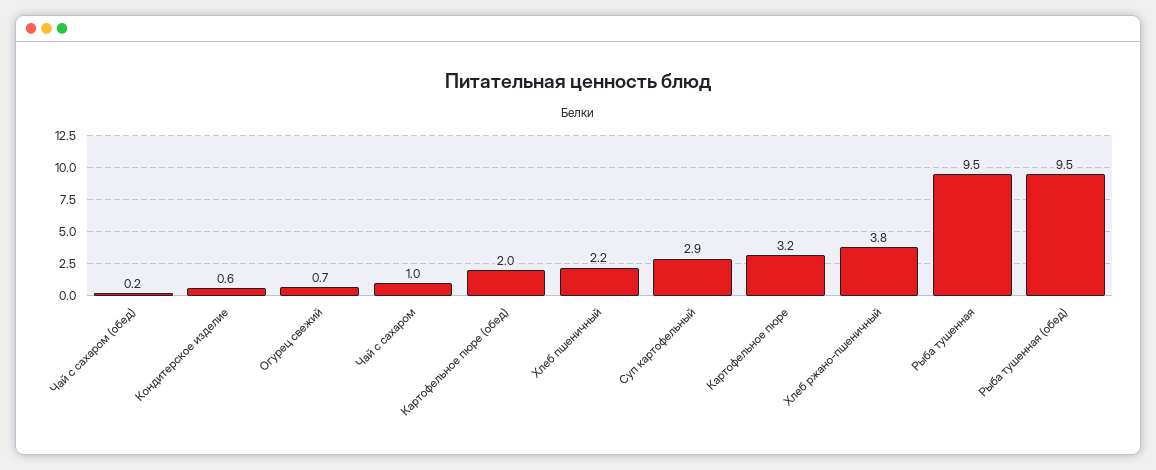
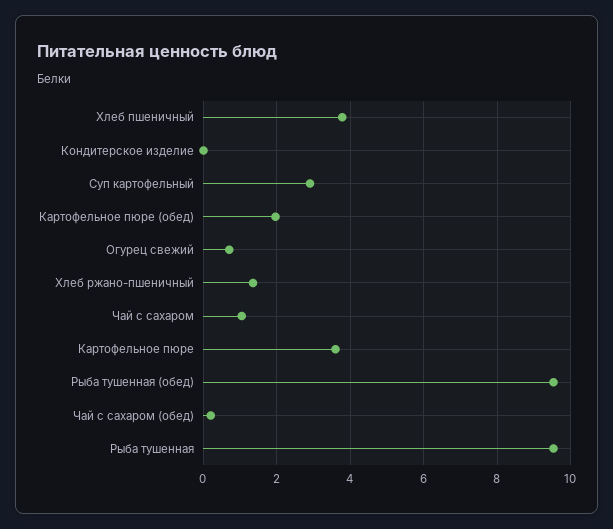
  {
    "Чай с сахаром (обед)": 0.2,
-   "Кондитерское изделие": 0.6,
+   "Кондитерское изделие": 0,
    "Огурец свежий": 0.7,
    "Чай с сахаром": 1,
    "Картофельное пюре (обед)": 2,
-   "Хлеб пшеничный": 2.2,
+   "Хлеб пшеничный": 3.8,
    "Суп картофельный": 2.9,
-   "Картофельное пюре": 3.2,
+   "Картофельное пюре": 3.6,
-   "Хлеб ржано-пшеничный": 3.8,
+   "Хлеб ржано-пшеничный": 1.4,
    "Рыба тушенная": 9.5,
    "Рыба тушенная (обед)": 9.5
  }

